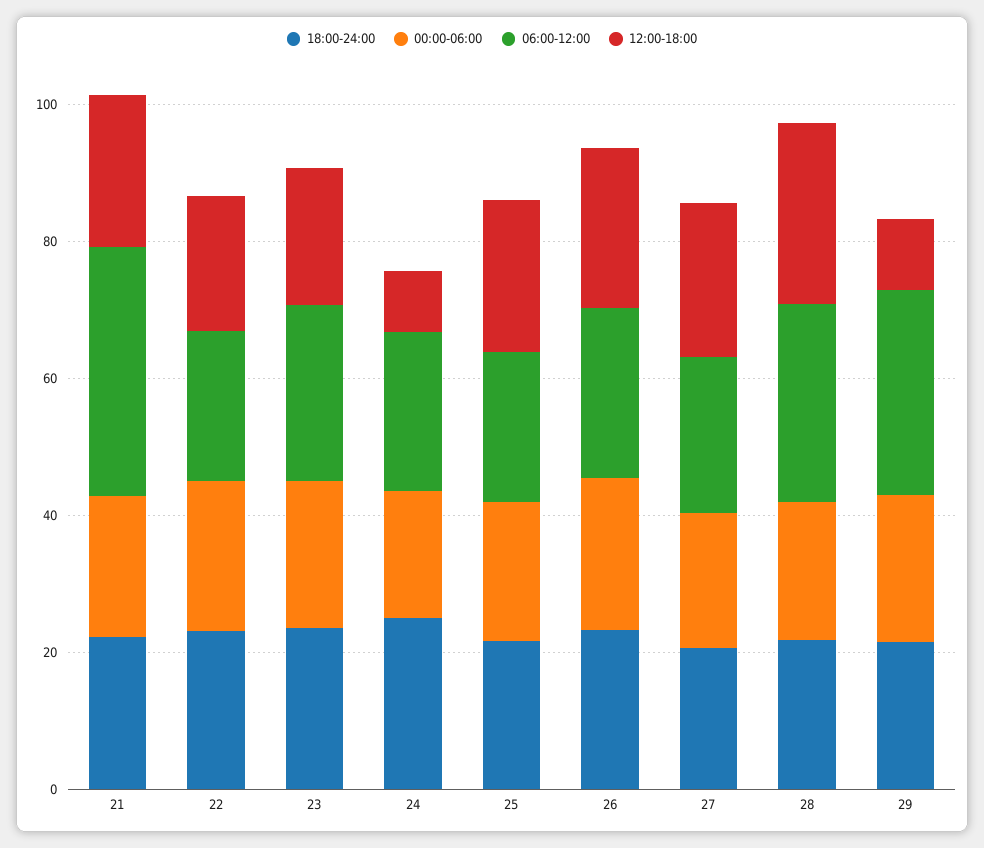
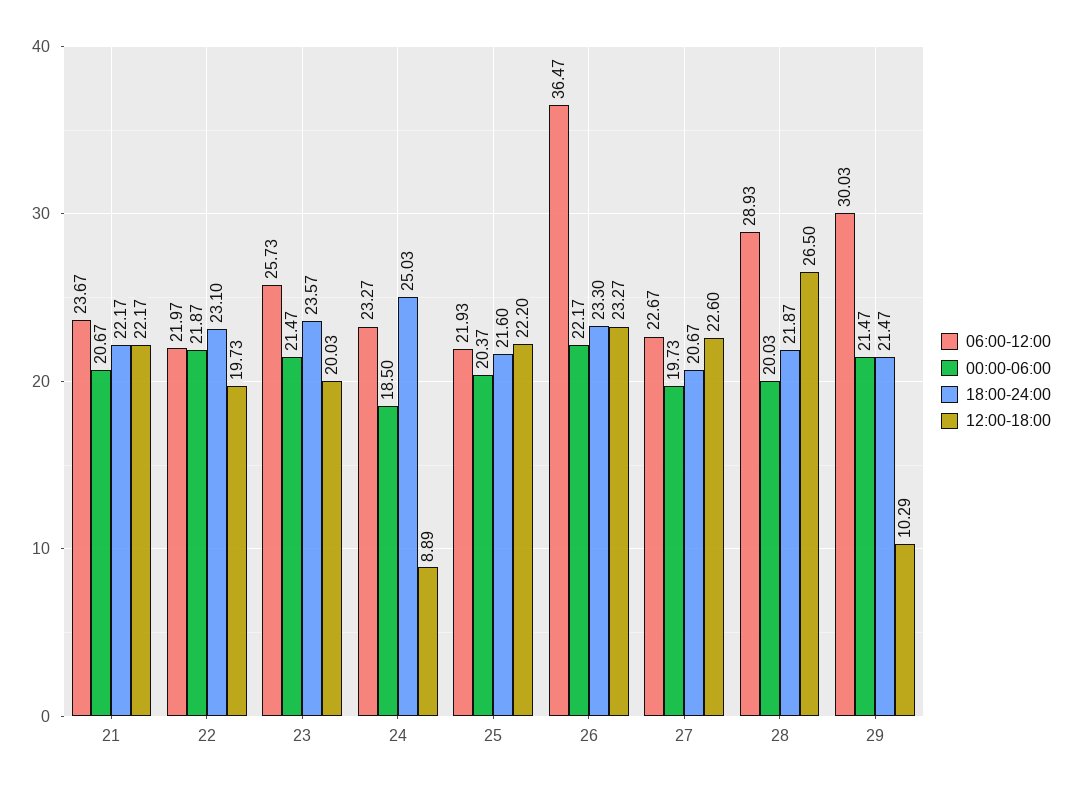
  {
    "18:00-24:00": {
      "21": 22.17,
      "22": 23.1,
      "23": 23.57,
      "24": 25.03,
      "25": 21.6,
      "26": 23.3,
      "27": 20.67,
      "28": 21.87,
      "29": 21.47
    },
    "00:00-06:00": {
      "21": 20.67,
      "22": 21.87,
      "23": 21.47,
      "24": 18.5,
      "25": 20.37,
      "26": 22.17,
      "27": 19.73,
      "28": 20.03,
      "29": 21.47
    },
    "06:00-12:00": {
-     "21": 35,
+     "21": 23.67,
      "22": 21.97,
      "23": 25.73,
      "24": 23.27,
      "25": 21.93,
-     "26": 25,
+     "26": 36.47,
      "27": 22.67,
      "28": 28.93,
      "29": 30.03
    },
    "12:00-18:00": {
      "21": 22.17,
      "22": 19.73,
      "23": 20.03,
      "24": 8.89,
      "25": 22.2,
      "26": 23.27,
      "27": 22.6,
      "28": 26.5,
      "29": 10.29
    }
  }

